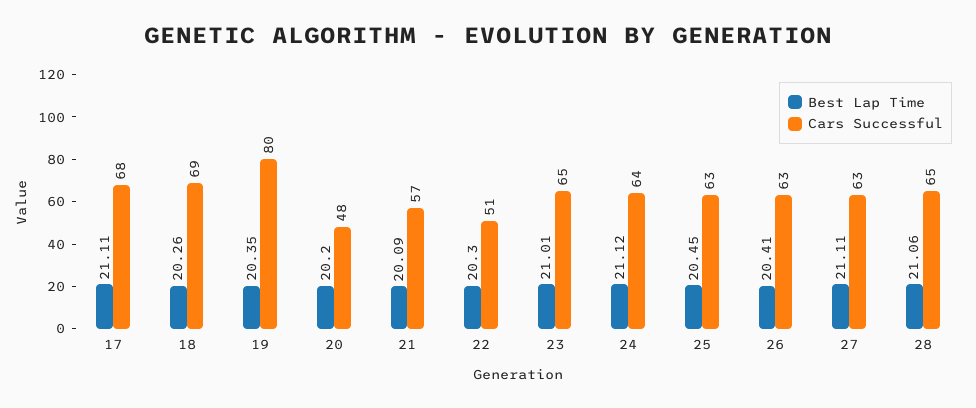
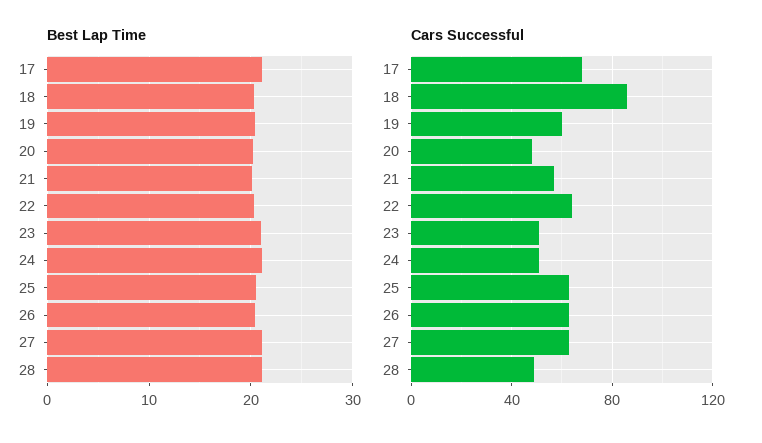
  {
    "Best Lap Time": {
      "17": 21.11,
      "18": 20.26,
      "19": 20.35,
      "20": 20.2,
      "21": 20.09,
      "22": 20.3,
      "23": 21.01,
      "24": 21.12,
      "25": 20.45,
      "26": 20.41,
      "27": 21.11,
      "28": 21.06
    },
    "Cars Successful": {
      "17": 68,
-     "18": 69,
+     "18": 85,
-     "19": 80,
+     "19": 60,
      "20": 48,
      "21": 57,
-     "22": 51,
+     "22": 65,
-     "23": 65,
+     "23": 50,
-     "24": 64,
+     "24": 50,
      "25": 63,
      "26": 63,
      "27": 63,
-     "28": 65
+     "28": 50
    }
  }

